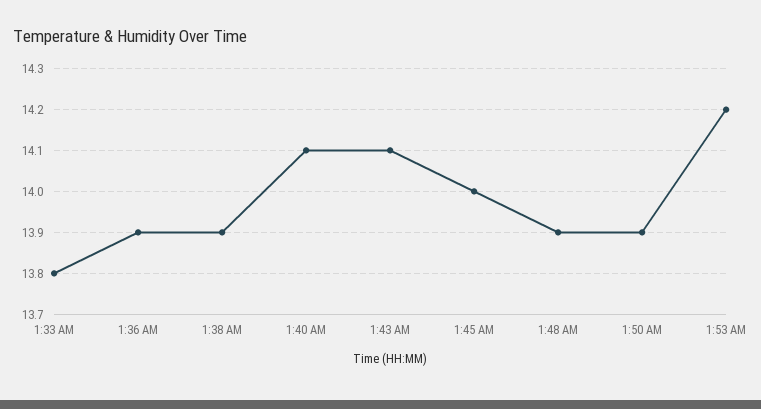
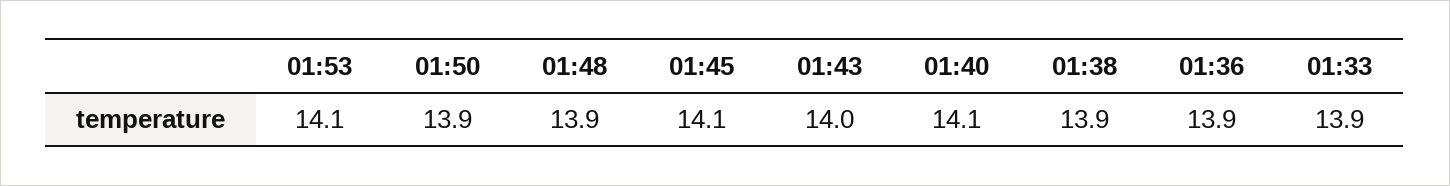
  {
-   "1:33 AM": 13.8,
+   "1:33 AM": 13.9,
    "1:36 AM": 13.9,
    "1:38 AM": 13.9,
    "1:40 AM": 14.1,
-   "1:43 AM": 14.1,
+   "1:43 AM": 14,
-   "1:45 AM": 14,
+   "1:45 AM": 14.1,
    "1:48 AM": 13.9,
    "1:50 AM": 13.9,
-   "1:53 AM": 14.2
+   "1:53 AM": 14.1
  }

